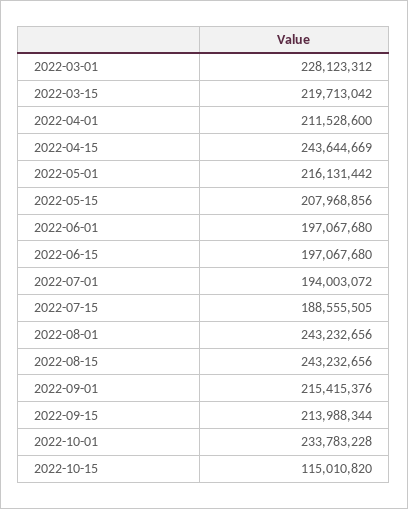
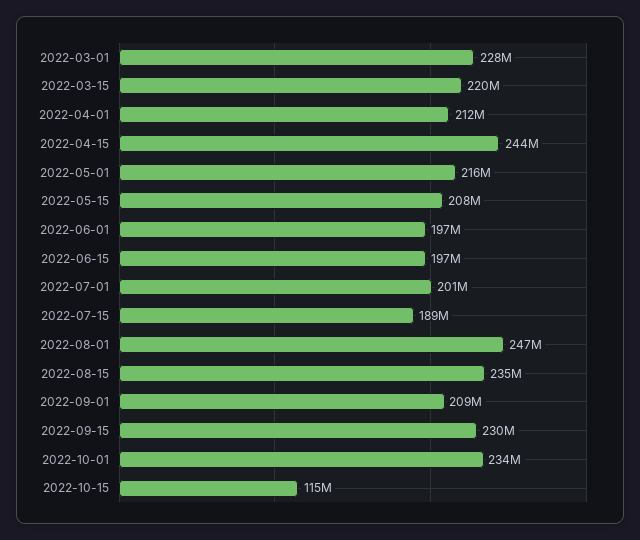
  {
    "2022-03-01": 228123312,
    "2022-03-15": 219713042,
    "2022-04-01": 211528600,
    "2022-04-15": 243644669,
    "2022-05-01": 216131442,
    "2022-05-15": 207968856,
    "2022-06-01": 197067680,
    "2022-06-15": 197067680,
-   "2022-07-01": 194003072,
+   "2022-07-01": 201000000,
    "2022-07-15": 188555505,
-   "2022-08-01": 243232656,
+   "2022-08-01": 247000000,
-   "2022-08-15": 243232656,
+   "2022-08-15": 235000000,
-   "2022-09-01": 215415376,
+   "2022-09-01": 209000000,
-   "2022-09-15": 213988344,
+   "2022-09-15": 230000000,
    "2022-10-01": 233783228,
    "2022-10-15": 115010820
  }

